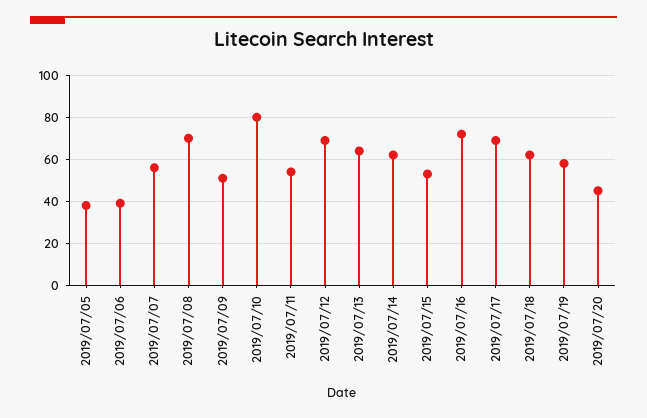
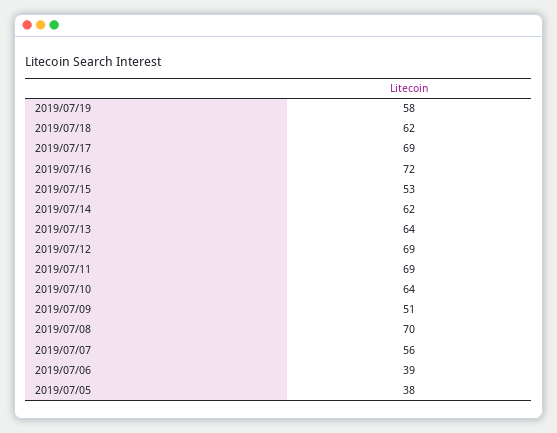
  {
    "2019/07/05": 38,
    "2019/07/06": 39,
    "2019/07/07": 56,
    "2019/07/08": 70,
    "2019/07/09": 51,
-   "2019/07/10": 80,
+   "2019/07/10": 64,
-   "2019/07/11": 55,
+   "2019/07/11": 69,
    "2019/07/12": 69,
    "2019/07/13": 64,
    "2019/07/14": 62,
    "2019/07/15": 53,
    "2019/07/16": 72,
    "2019/07/17": 69,
    "2019/07/18": 62,
-   "2019/07/19": 58,
+   "2019/07/19": 58
-   "2019/07/20": 45
  }

